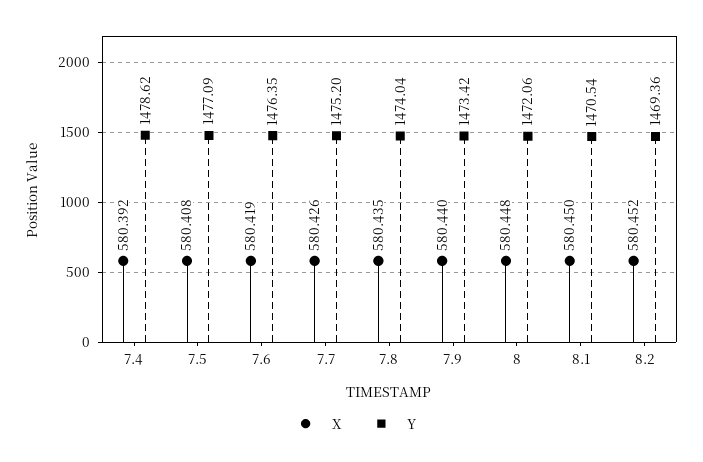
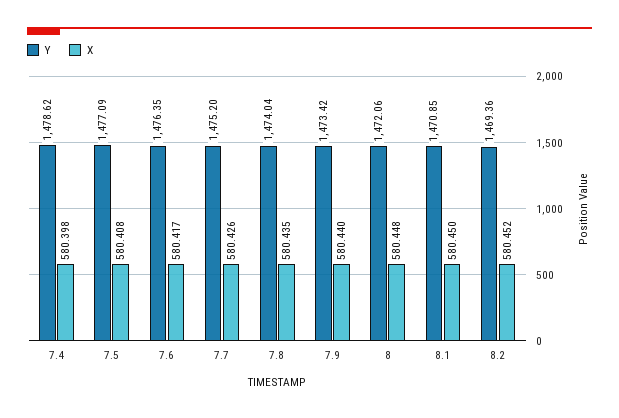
  {
    "X": {
-     "7.4": 580.392,
+     "7.4": 580.398,
      "7.5": 580.408,
-     "7.6": 580.419,
+     "7.6": 580.417,
      "7.7": 580.426,
      "7.8": 580.435,
      "7.9": 580.44,
      "8": 580.448,
      "8.1": 580.45,
      "8.2": 580.452
    },
    "Y": {
      "7.4": 1478.62,
      "7.5": 1477.09,
      "7.6": 1476.35,
      "7.7": 1475.2,
      "7.8": 1474.04,
      "7.9": 1473.42,
      "8": 1472.06,
-     "8.1": 1470.54,
+     "8.1": 1470.85,
      "8.2": 1469.36
    }
  }

